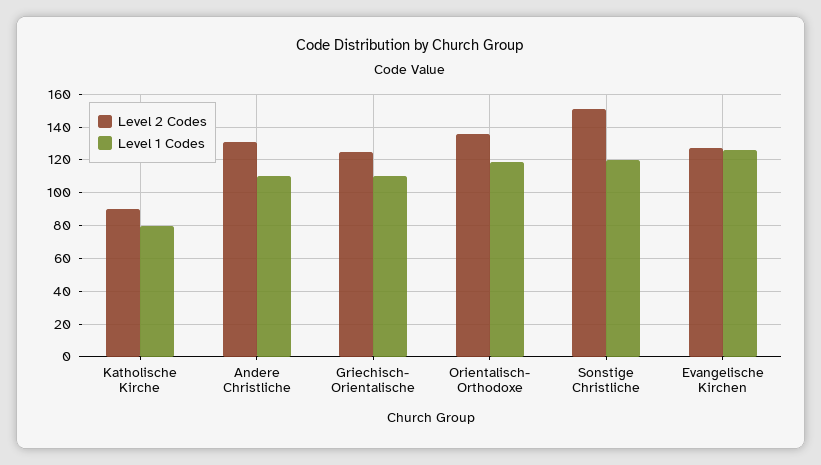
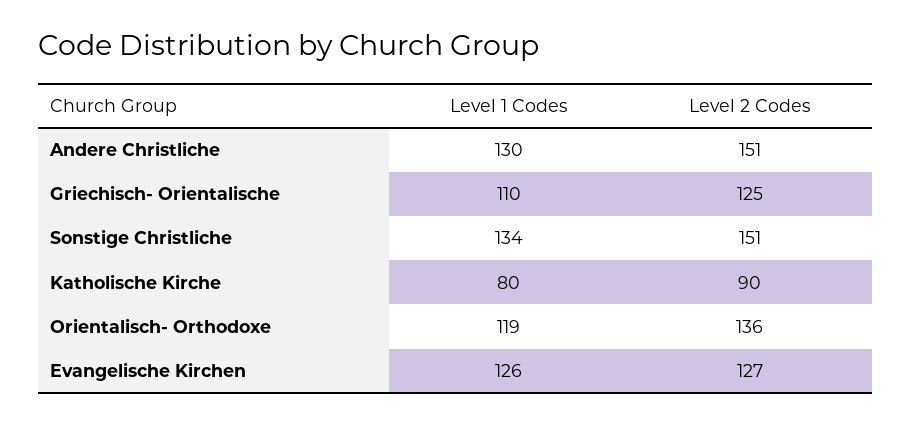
  {
    "Level 2 Codes": {
      "Katholische Kirche": 90,
-     "Andere Christliche": 130,
+     "Andere Christliche": 151,
      "Griechisch- Orientalische": 125,
      "Orientalisch- Orthodoxe": 136,
      "Sonstige Christliche": 151,
      "Evangelische Kirchen": 127
    },
    "Level 1 Codes": {
      "Katholische Kirche": 80,
-     "Andere Christliche": 110,
+     "Andere Christliche": 130,
      "Griechisch- Orientalische": 110,
      "Orientalisch- Orthodoxe": 119,
-     "Sonstige Christliche": 120,
+     "Sonstige Christliche": 134,
      "Evangelische Kirchen": 126
    }
  }

